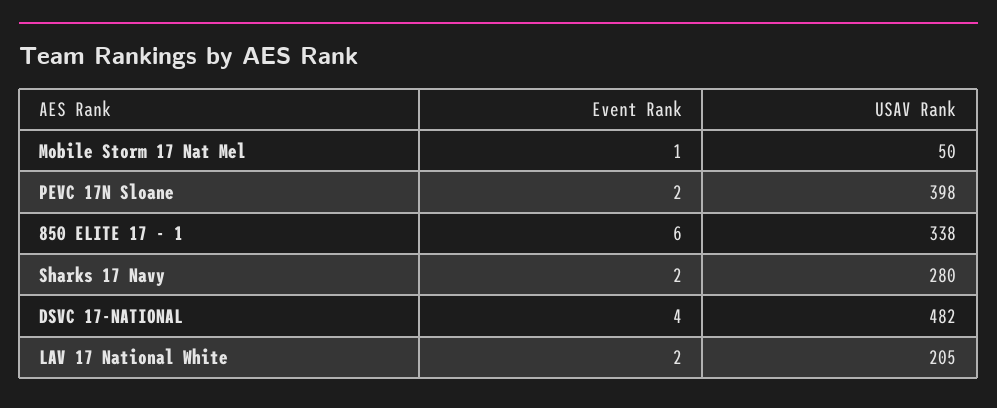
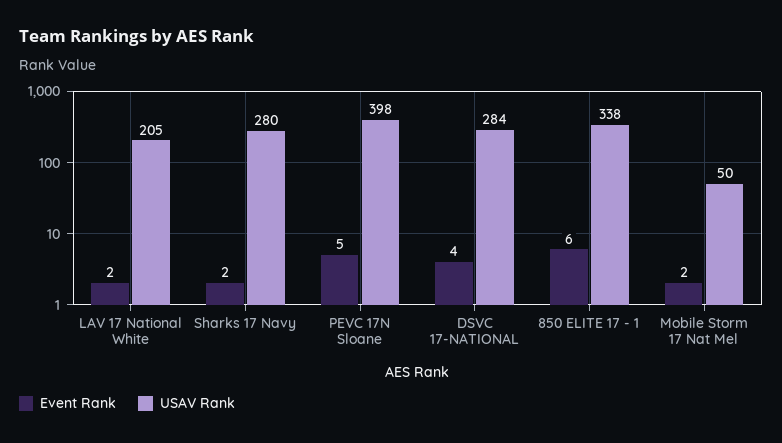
  {
    "Event Rank": {
-     "Mobile Storm 17 Nat Mel": 1,
+     "Mobile Storm 17 Nat Mel": 2,
-     "PEVC 17N Sloane": 2,
+     "PEVC 17N Sloane": 5,
      "850 ELITE 17 - 1": 6,
      "Sharks 17 Navy": 2,
      "DSVC 17-NATIONAL": 4,
      "LAV 17 National White": 2
    },
    "USAV Rank": {
      "Mobile Storm 17 Nat Mel": 50,
      "PEVC 17N Sloane": 398,
      "850 ELITE 17 - 1": 338,
      "Sharks 17 Navy": 280,
-     "DSVC 17-NATIONAL": 482,
+     "DSVC 17-NATIONAL": 284,
      "LAV 17 National White": 205
    }
  }

